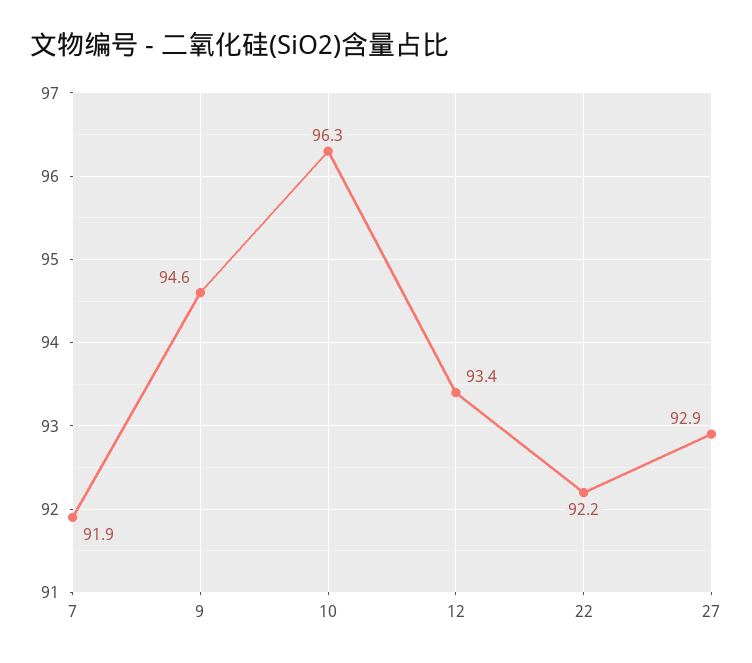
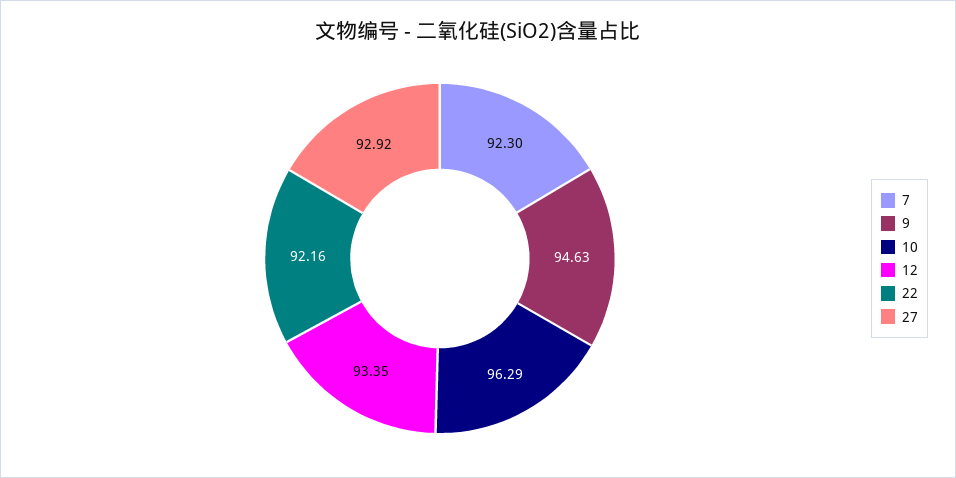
  {
-   "7": 91.9,
+   "7": 92.3,
    "9": 94.63,
    "10": 96.29,
    "12": 93.35,
    "22": 92.16,
    "27": 92.92
  }

